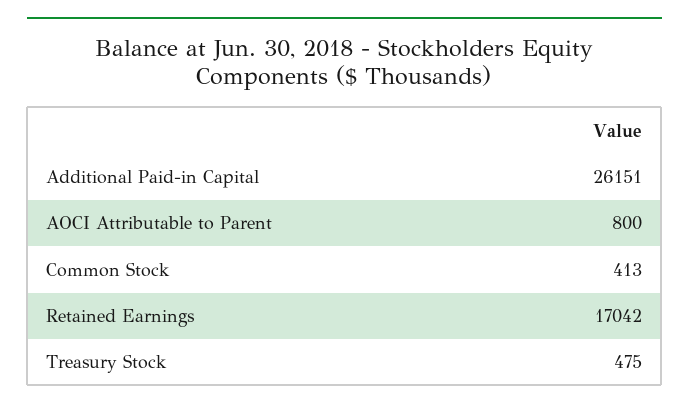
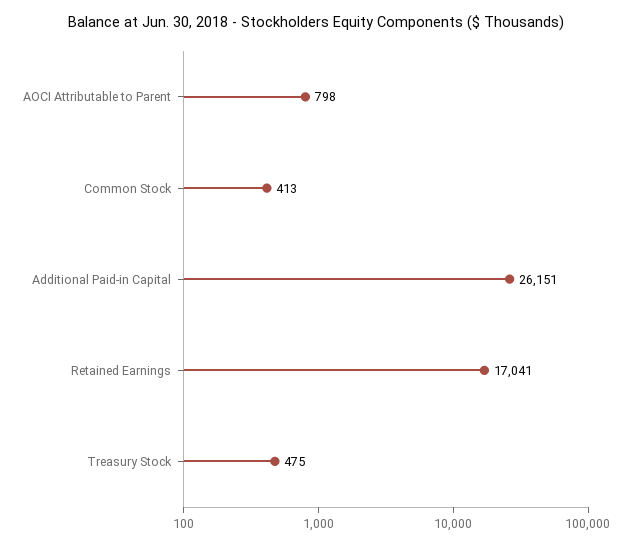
  {
    "Additional Paid-in Capital": 26151,
-   "AOCI Attributable to Parent": 800,
+   "AOCI Attributable to Parent": 798,
    "Common Stock": 413,
-   "Retained Earnings": 17042,
+   "Retained Earnings": 17041,
    "Treasury Stock": 475
  }

